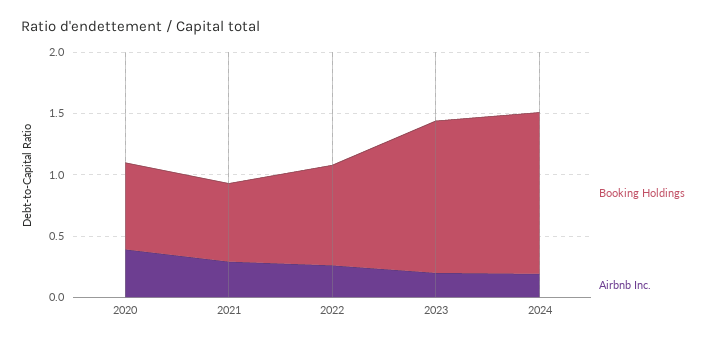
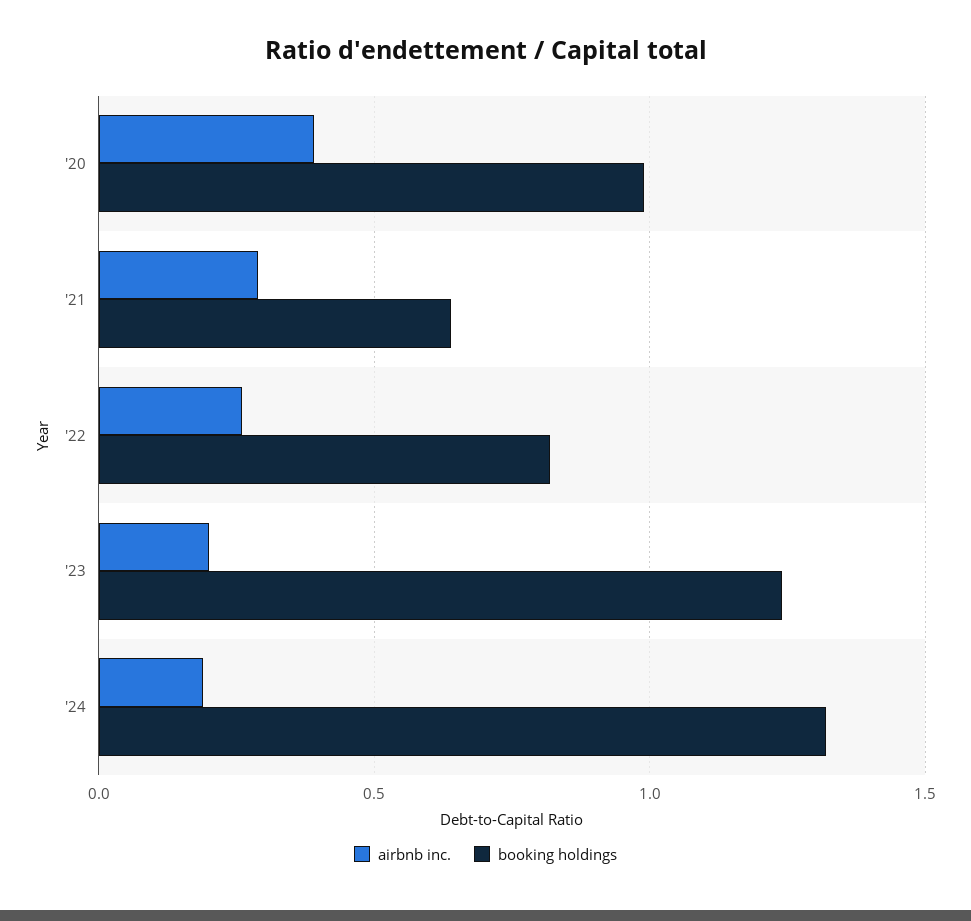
  {
    "Booking Holdings": {
-     "2020": 0.7,
+     "2020": 1,
      "2021": 0.65,
      "2022": 0.8,
      "2023": 1.25,
      "2024": 1.3
    },
    "Airbnb Inc.": {
      "2020": 0.4,
      "2021": 0.3,
      "2022": 0.25,
      "2023": 0.2,
      "2024": 0.2
    }
  }

